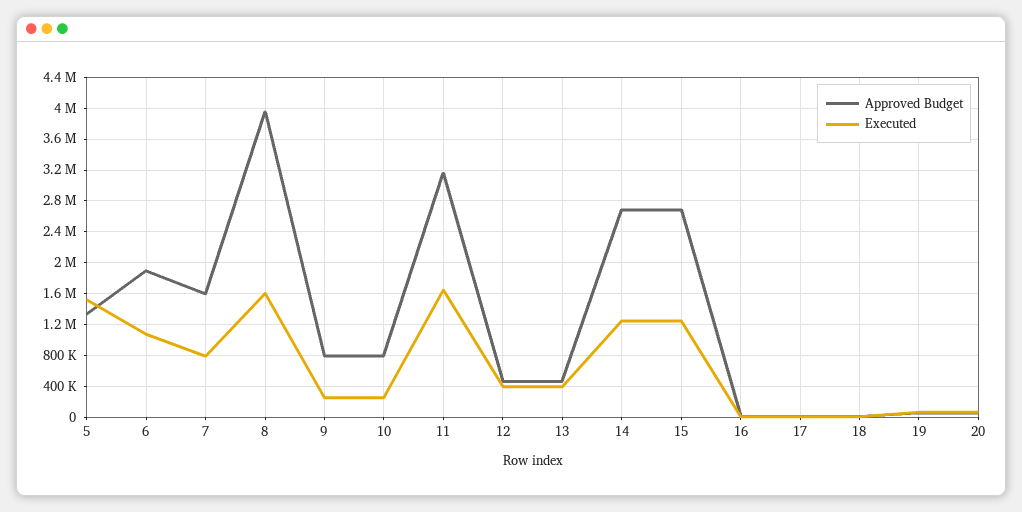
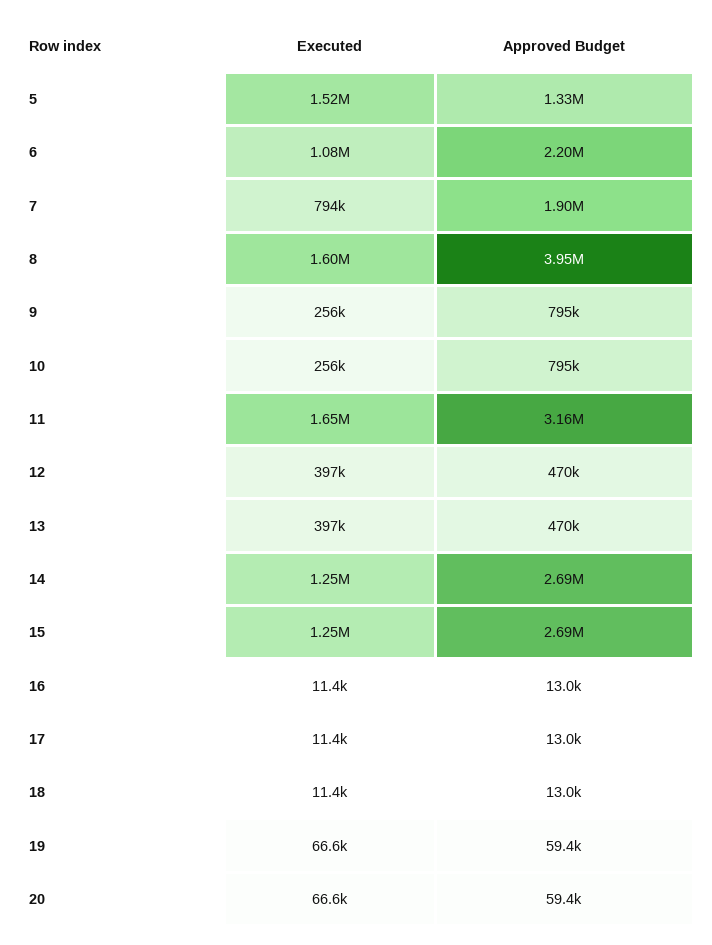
  {
    "Approved Budget": {
      "5": 1330000,
-     "6": 1900000,
+     "6": 2200000,
-     "7": 1600000,
+     "7": 1900000,
      "8": 3950000,
      "9": 795000,
      "10": 795000,
      "11": 3160000,
      "12": 470000,
      "13": 470000,
      "14": 2690000,
      "15": 2690000,
      "16": 13000,
      "17": 13000,
      "18": 13000,
      "19": 59400,
      "20": 59400
    },
    "Executed": {
      "5": 1520000,
      "6": 1080000,
      "7": 794000,
      "8": 1600000,
      "9": 256000,
      "10": 256000,
      "11": 1650000,
      "12": 397000,
      "13": 397000,
      "14": 1250000,
      "15": 1250000,
      "16": 11400,
      "17": 11400,
      "18": 11400,
      "19": 66600,
      "20": 66600
    }
  }

